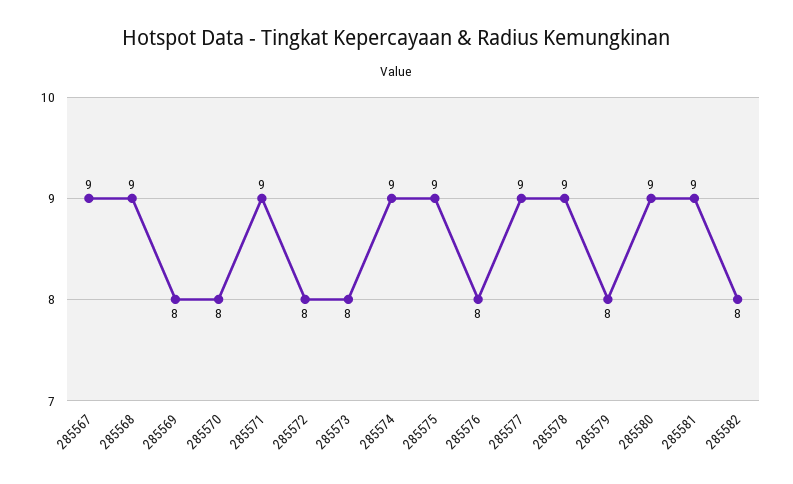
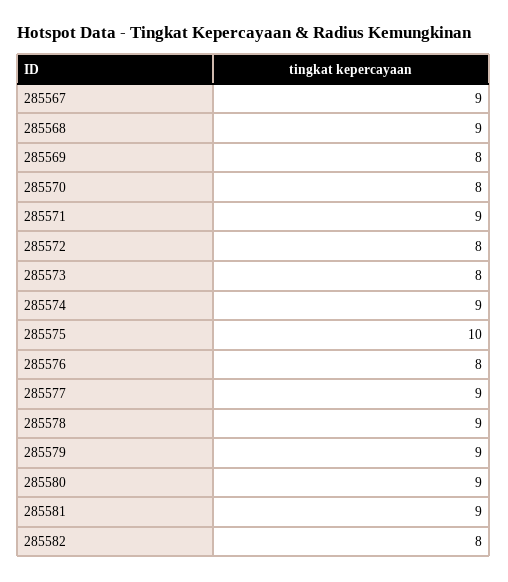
  {
    "285567": 9,
    "285568": 9,
    "285569": 8,
    "285570": 8,
    "285571": 9,
    "285572": 8,
    "285573": 8,
    "285574": 9,
-   "285575": 9,
+   "285575": 10,
    "285576": 8,
    "285577": 9,
    "285578": 9,
-   "285579": 8,
+   "285579": 9,
    "285580": 9,
    "285581": 9,
    "285582": 8
  }

